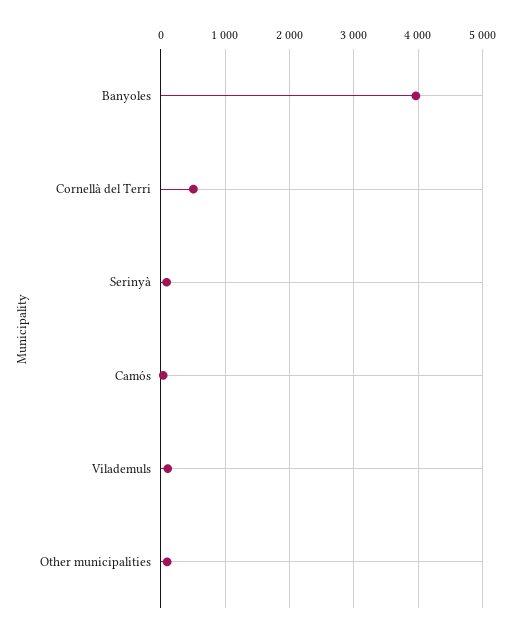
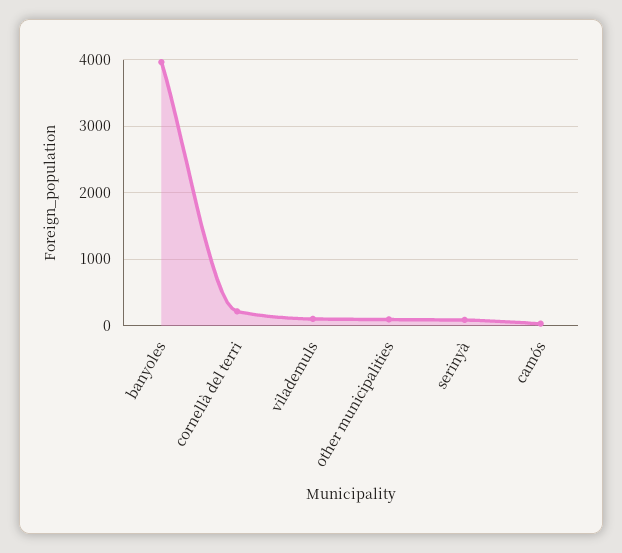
  {
    "Banyoles": 4000,
-   "Cornellà del Terri": 500,
+   "Cornellà del Terri": 200,
    "Serinyà": 100,
    "Camós": 0,
    "Vilademuls": 100,
    "Other municipalities": 100
  }

